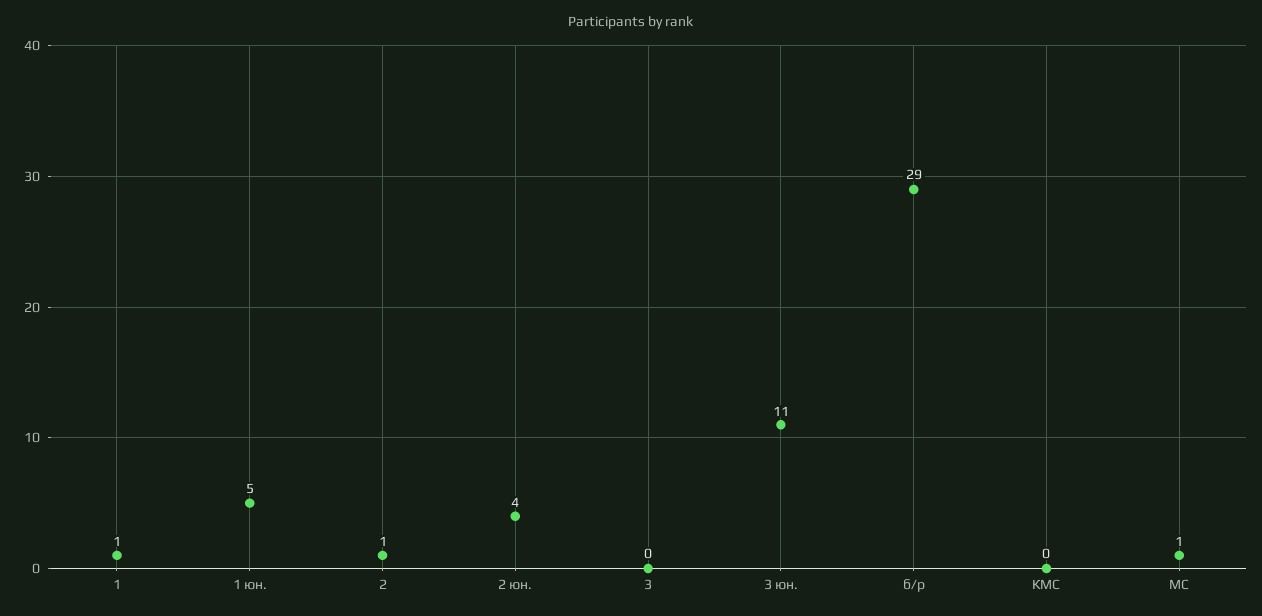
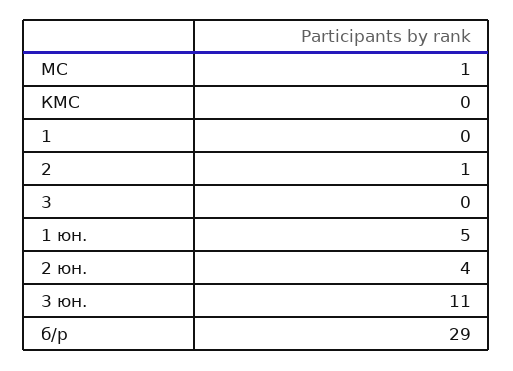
  {
-   "1": 1,
+   "1": 0,
    "1 юн.": 5,
    "2": 1,
    "2 юн.": 4,
    "3": 0,
    "3 юн.": 11,
    "б/р": 29,
    "КМС": 0,
    "МС": 1
  }

